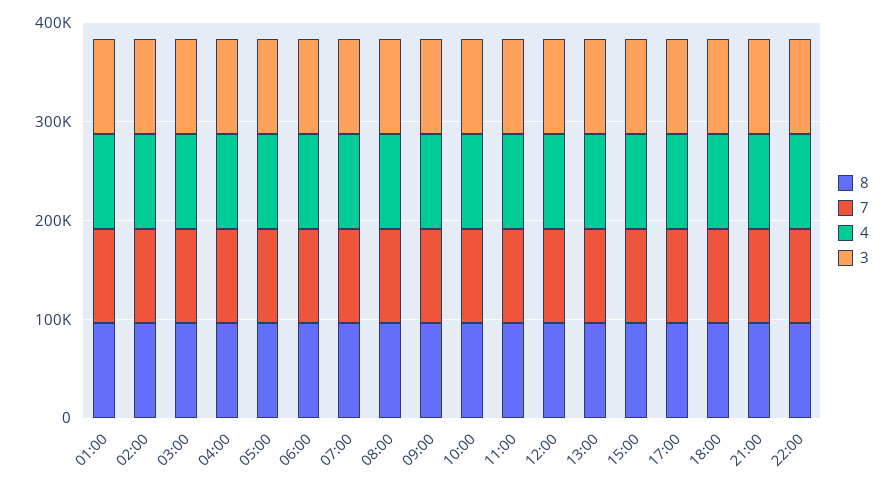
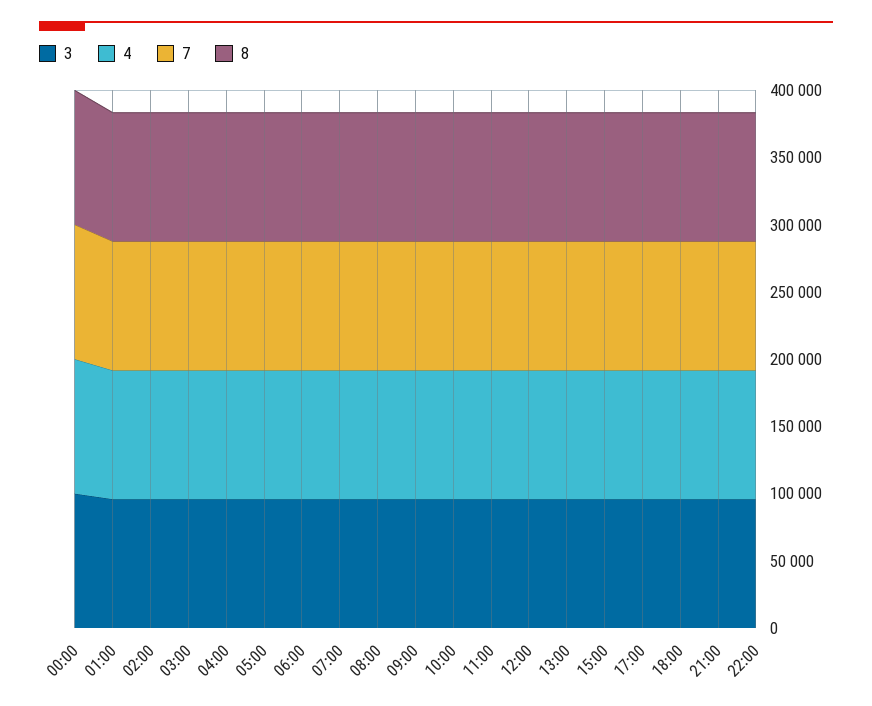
  {
    "8": {
      "01:00": 100000,
      "02:00": 100000,
      "03:00": 100000,
      "04:00": 100000,
      "05:00": 100000,
      "06:00": 100000,
      "07:00": 100000,
      "08:00": 100000,
      "09:00": 100000,
      "10:00": 100000,
      "11:00": 100000,
      "12:00": 100000,
      "13:00": 100000,
      "15:00": 100000,
      "17:00": 100000,
      "18:00": 100000,
      "21:00": 100000,
-     "22:00": 100000
+     "22:00": 100000,
+     "00:00": 100000
    },
    "7": {
      "01:00": 100000,
      "02:00": 100000,
      "03:00": 100000,
      "04:00": 100000,
      "05:00": 100000,
      "06:00": 100000,
      "07:00": 100000,
      "08:00": 100000,
      "09:00": 100000,
      "10:00": 100000,
      "11:00": 100000,
      "12:00": 100000,
      "13:00": 100000,
      "15:00": 100000,
      "17:00": 100000,
      "18:00": 100000,
      "21:00": 100000,
-     "22:00": 100000
+     "22:00": 100000,
+     "00:00": 100000
    },
    "4": {
      "01:00": 100000,
      "02:00": 100000,
      "03:00": 100000,
      "04:00": 100000,
      "05:00": 100000,
      "06:00": 100000,
      "07:00": 100000,
      "08:00": 100000,
      "09:00": 100000,
      "10:00": 100000,
      "11:00": 100000,
      "12:00": 100000,
      "13:00": 100000,
      "15:00": 100000,
      "17:00": 100000,
      "18:00": 100000,
      "21:00": 100000,
-     "22:00": 100000
+     "22:00": 100000,
+     "00:00": 100000
    },
    "3": {
      "01:00": 100000,
      "02:00": 100000,
      "03:00": 100000,
      "04:00": 100000,
      "05:00": 100000,
      "06:00": 100000,
      "07:00": 100000,
      "08:00": 100000,
      "09:00": 100000,
      "10:00": 100000,
      "11:00": 100000,
      "12:00": 100000,
      "13:00": 100000,
      "15:00": 100000,
      "17:00": 100000,
      "18:00": 100000,
      "21:00": 100000,
-     "22:00": 100000
+     "22:00": 100000,
+     "00:00": 100000
    }
  }

